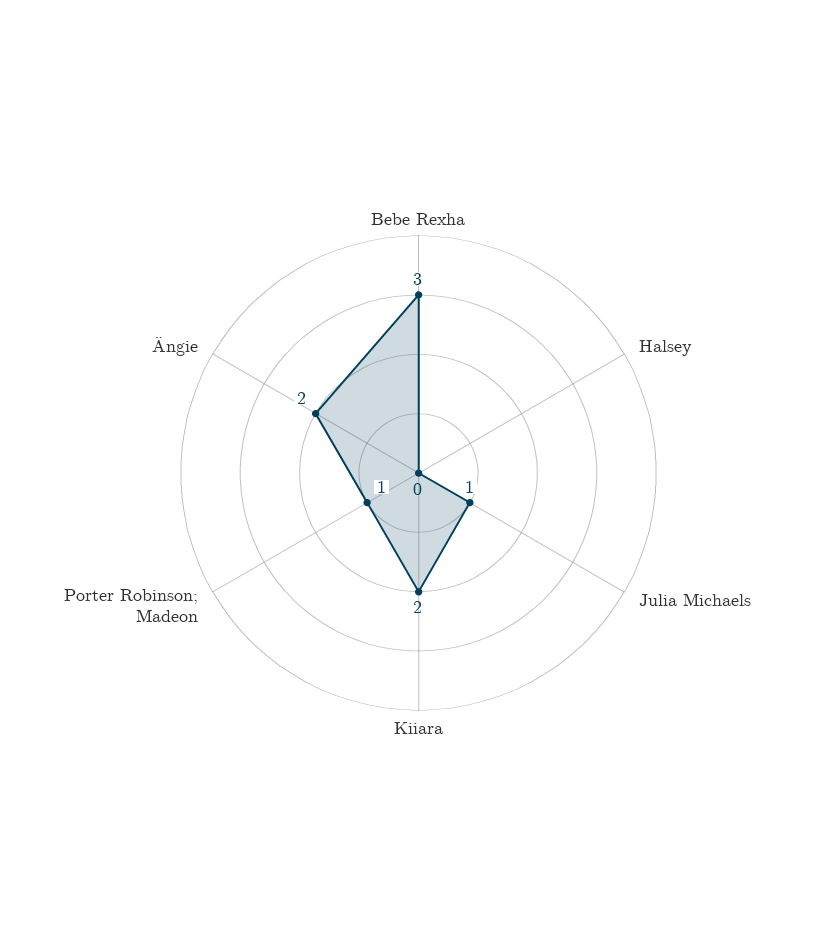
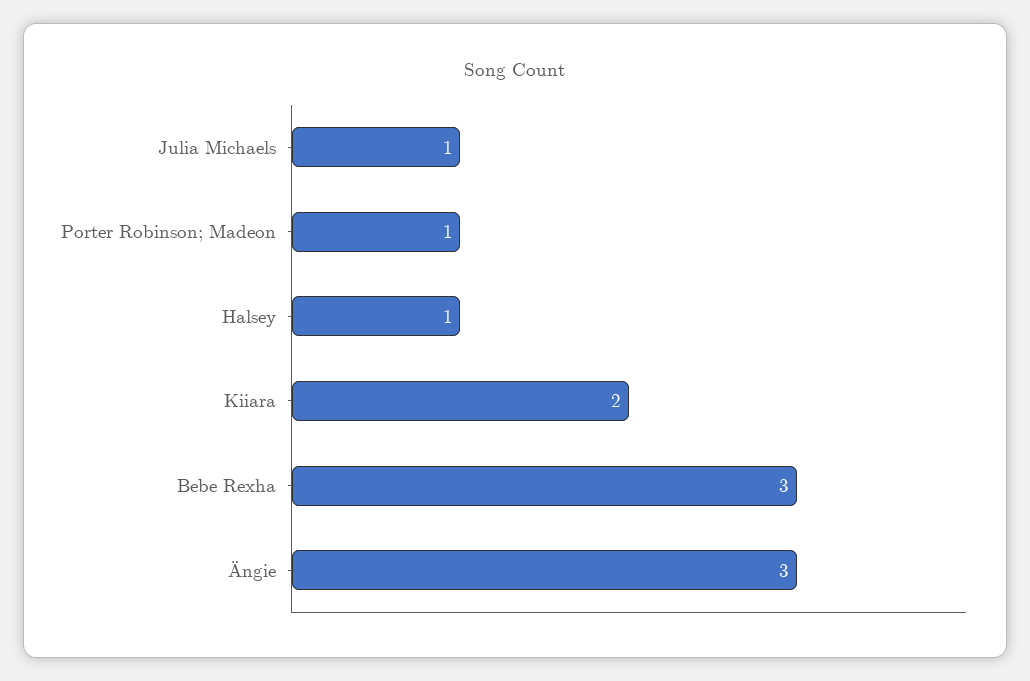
  {
    "Bebe Rexha": 3,
-   "Halsey": 0,
+   "Halsey": 1,
    "Julia Michaels": 1,
    "Kiiara": 2,
    "Porter Robinson; Madeon": 1,
-   "Ängie": 2
+   "Ängie": 3
  }

